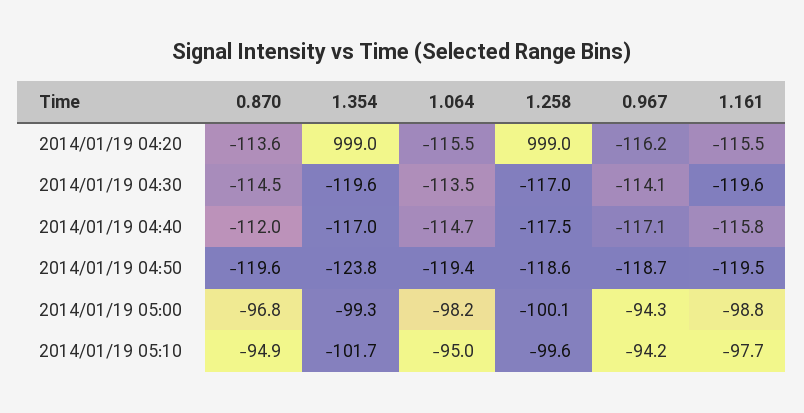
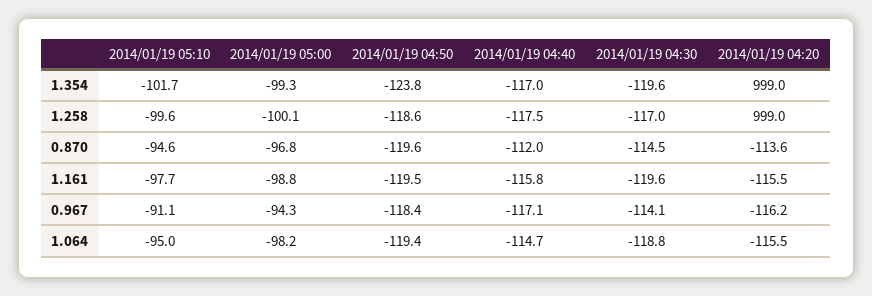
  {
    "0.870": {
      "2014/01/19 04:20": -113.6,
      "2014/01/19 04:30": -114.5,
      "2014/01/19 04:40": -112,
      "2014/01/19 04:50": -119.6,
      "2014/01/19 05:00": -96.8,
-     "2014/01/19 05:10": -94.9
+     "2014/01/19 05:10": -94.6
    },
    "1.354": {
      "2014/01/19 04:20": 999,
      "2014/01/19 04:30": -119.6,
      "2014/01/19 04:40": -117,
      "2014/01/19 04:50": -123.8,
      "2014/01/19 05:00": -99.3,
      "2014/01/19 05:10": -101.7
    },
    "1.064": {
      "2014/01/19 04:20": -115.5,
-     "2014/01/19 04:30": -113.5,
+     "2014/01/19 04:30": -118.8,
      "2014/01/19 04:40": -114.7,
      "2014/01/19 04:50": -119.4,
      "2014/01/19 05:00": -98.2,
      "2014/01/19 05:10": -95
    },
    "1.258": {
      "2014/01/19 04:20": 999,
      "2014/01/19 04:30": -117,
      "2014/01/19 04:40": -117.5,
      "2014/01/19 04:50": -118.6,
      "2014/01/19 05:00": -100.1,
      "2014/01/19 05:10": -99.6
    },
    "0.967": {
      "2014/01/19 04:20": -116.2,
      "2014/01/19 04:30": -114.1,
      "2014/01/19 04:40": -117.1,
-     "2014/01/19 04:50": -118.7,
+     "2014/01/19 04:50": -118.4,
      "2014/01/19 05:00": -94.3,
-     "2014/01/19 05:10": -94.2
+     "2014/01/19 05:10": -91.1
    },
    "1.161": {
      "2014/01/19 04:20": -115.5,
      "2014/01/19 04:30": -119.6,
      "2014/01/19 04:40": -115.8,
      "2014/01/19 04:50": -119.5,
      "2014/01/19 05:00": -98.8,
      "2014/01/19 05:10": -97.7
    }
  }

